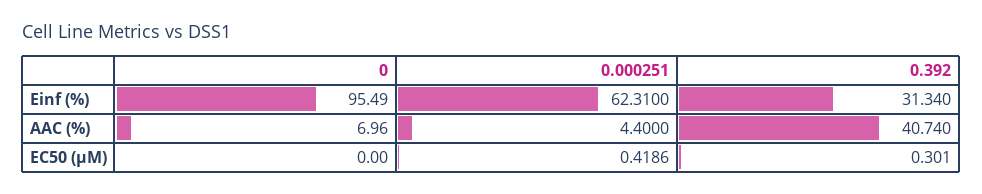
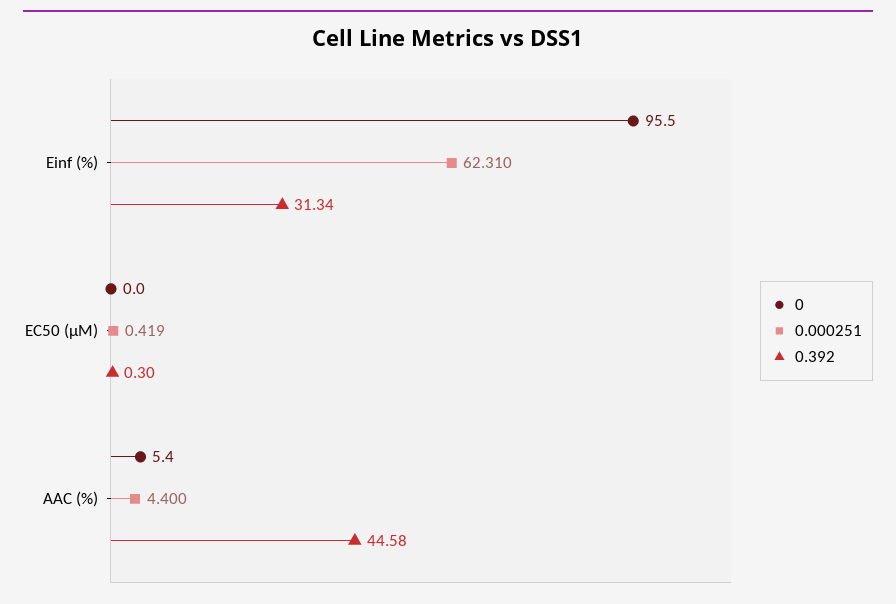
  {
    "0": {
      "Einf (%)": 95.49,
-     "AAC (%)": 6.96,
+     "AAC (%)": 5.4,
      "EC50 (µM)": 0
    },
    "0.000251": {
      "Einf (%)": 62.31,
      "AAC (%)": 4.4,
      "EC50 (µM)": 0.4186
    },
    "0.392": {
      "Einf (%)": 31.34,
-     "AAC (%)": 40.74,
+     "AAC (%)": 44.58,
      "EC50 (µM)": 0.301
    }
  }

